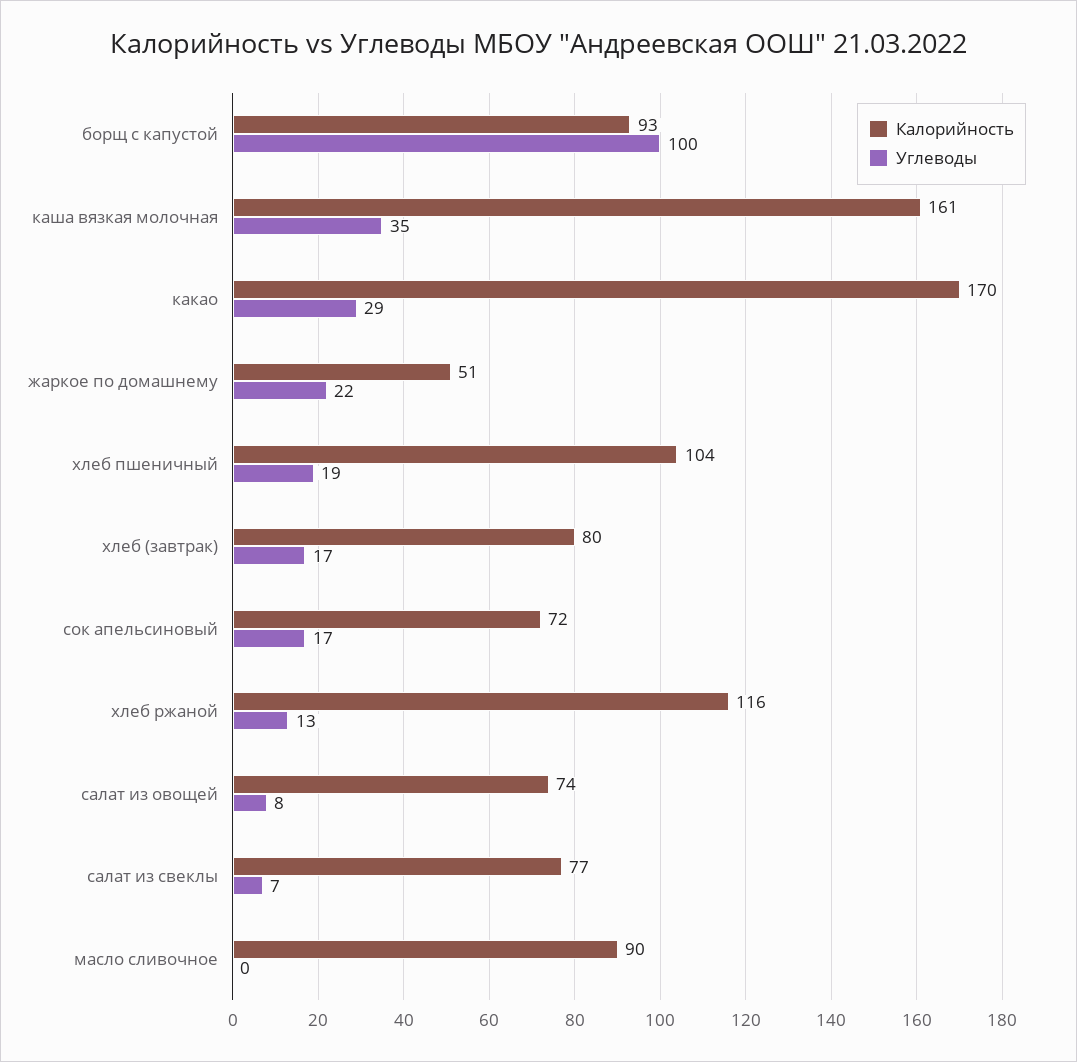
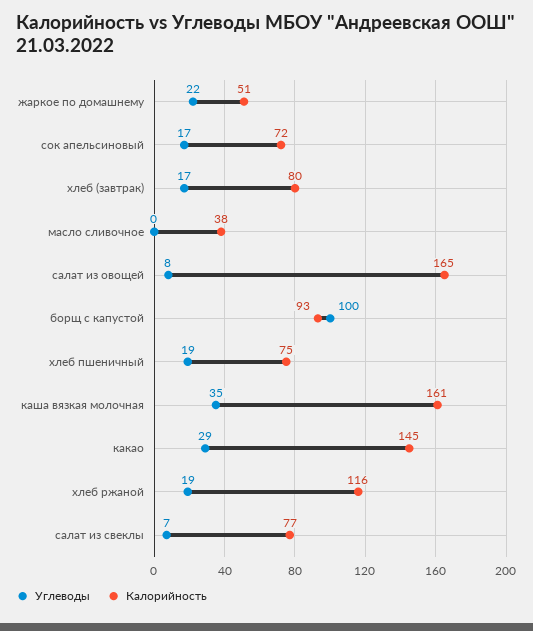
  {
    "Калорийность": {
      "борщ с капустой": 93,
      "каша вязкая молочная": 161,
-     "какао": 170,
+     "какао": 145,
      "жаркое по домашнему": 51,
-     "хлеб пшеничный": 104,
+     "хлеб пшеничный": 75,
      "хлеб (завтрак)": 80,
      "сок апельсиновый": 72,
      "хлеб ржаной": 116,
-     "салат из овощей": 74,
+     "салат из овощей": 165,
      "салат из свеклы": 77,
-     "масло сливочное": 90
+     "масло сливочное": 38
    },
    "Углеводы": {
      "борщ с капустой": 100,
      "каша вязкая молочная": 35,
      "какао": 29,
      "жаркое по домашнему": 22,
      "хлеб пшеничный": 19,
      "хлеб (завтрак)": 17,
      "сок апельсиновый": 17,
-     "хлеб ржаной": 13,
+     "хлеб ржаной": 19,
      "салат из овощей": 8,
      "салат из свеклы": 7,
      "масло сливочное": 0
    }
  }

